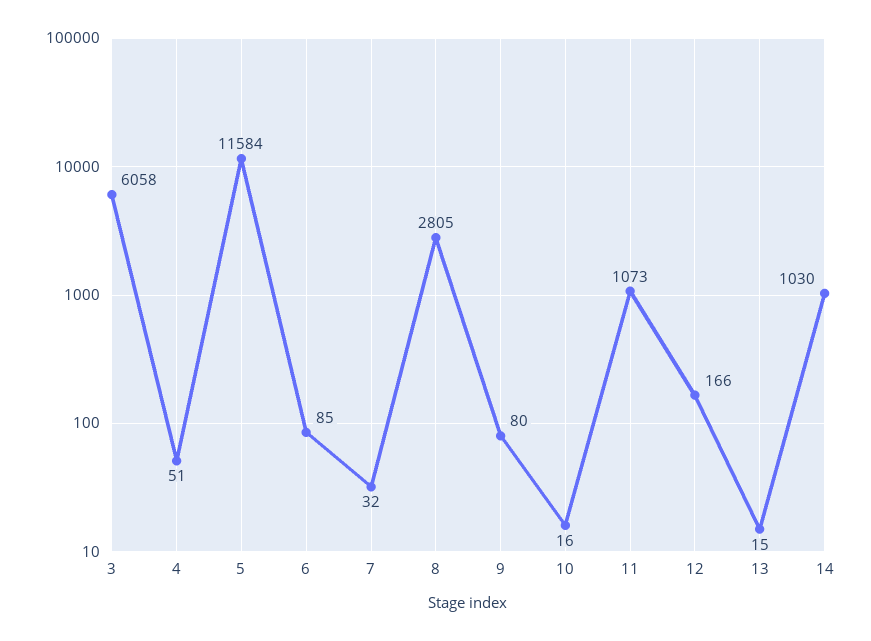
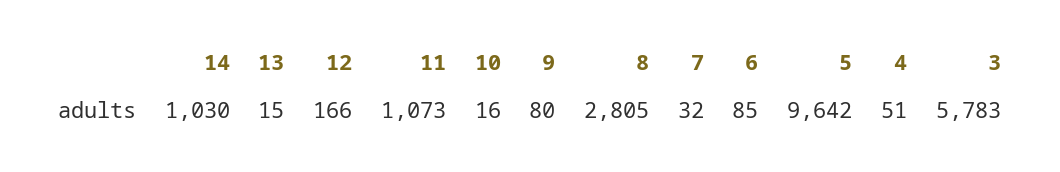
  {
-   "3": 6058,
+   "3": 5783,
    "4": 51,
-   "5": 11584,
+   "5": 9642,
    "6": 85,
    "7": 32,
    "8": 2805,
    "9": 80,
    "10": 16,
    "11": 1073,
    "12": 166,
    "13": 15,
    "14": 1030
  }

